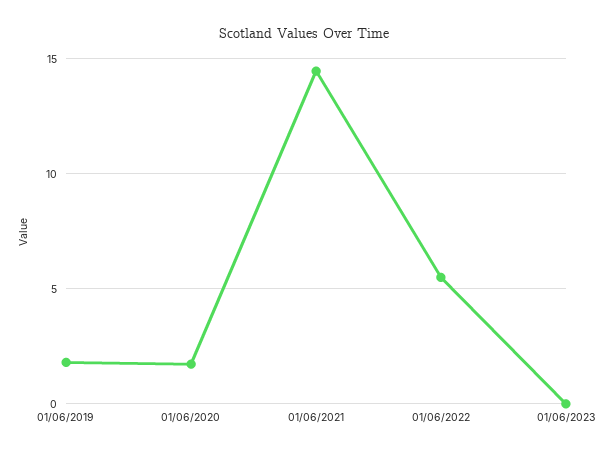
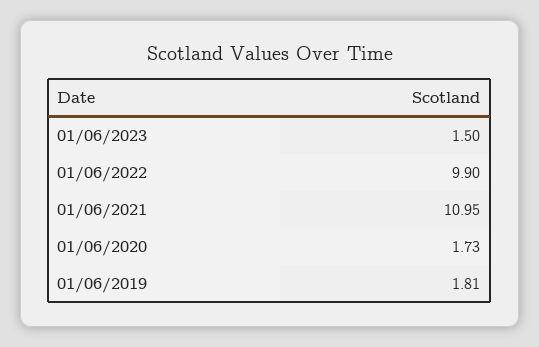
  {
    "01/06/2019": 1.81,
    "01/06/2020": 1.73,
-   "01/06/2021": 14.5,
+   "01/06/2021": 10.95,
-   "01/06/2022": 5.5,
+   "01/06/2022": 9.9,
-   "01/06/2023": 0
+   "01/06/2023": 1.5
  }

